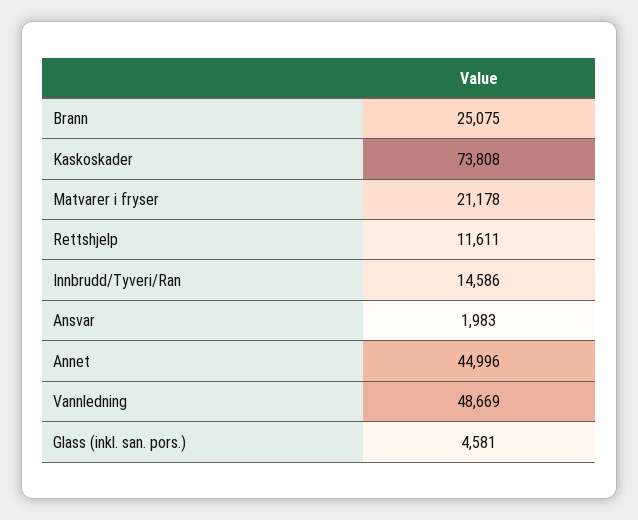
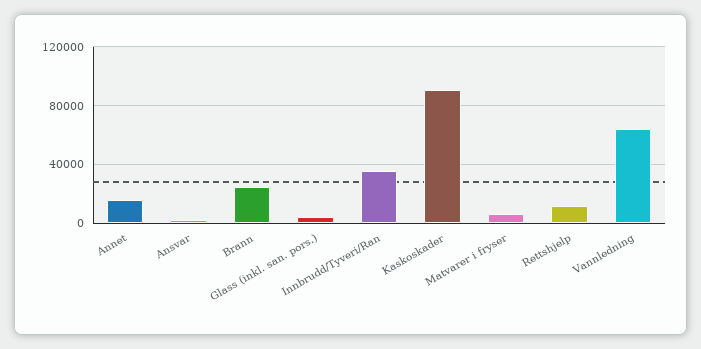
  {
    "Brann": 25075,
-   "Kaskoskader": 73808,
+   "Kaskoskader": 90000,
-   "Matvarer i fryser": 21178,
+   "Matvarer i fryser": 5000,
    "Rettshjelp": 11611,
-   "Innbrudd/Tyveri/Ran": 14586,
+   "Innbrudd/Tyveri/Ran": 35000,
    "Ansvar": 1983,
-   "Annet": 44996,
+   "Annet": 15000,
-   "Vannledning": 48669,
+   "Vannledning": 65000,
    "Glass (inkl. san. pors.)": 4581
  }

